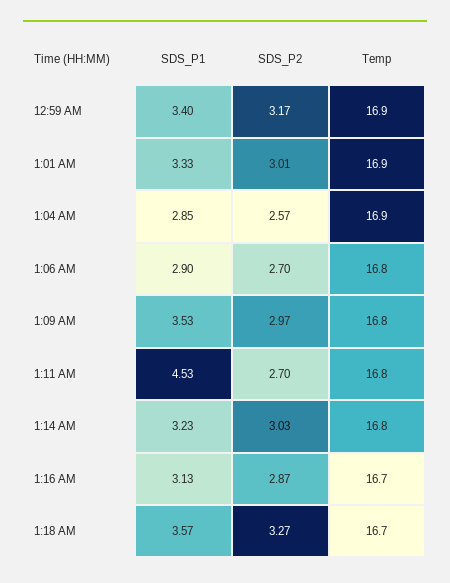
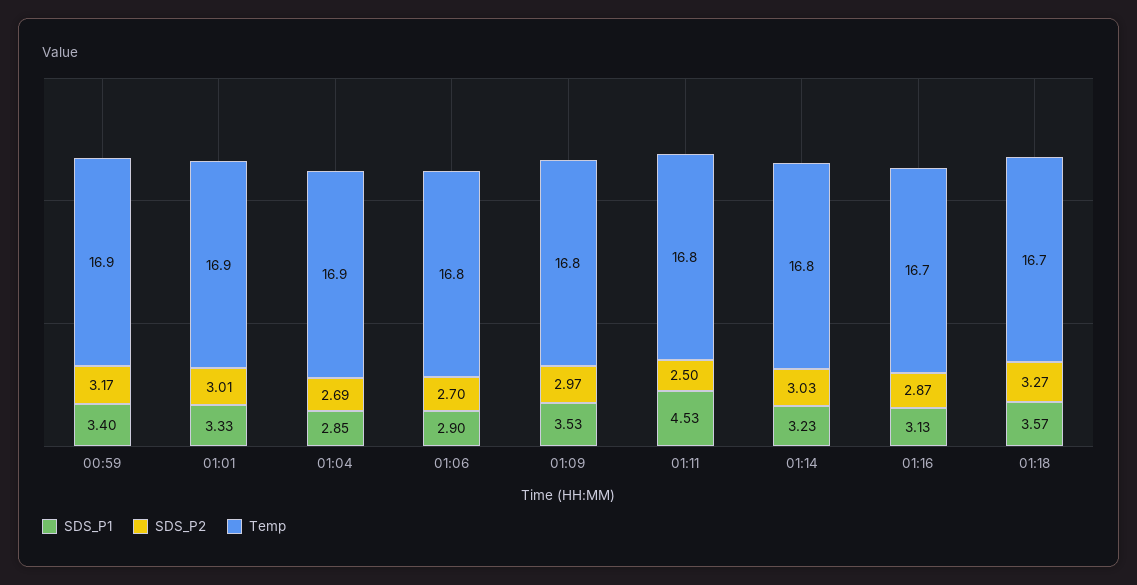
  {
    "SDS_P1": {
      "12:59 AM": 3.4,
      "1:01 AM": 3.33,
      "1:04 AM": 2.85,
      "1:06 AM": 2.9,
      "1:09 AM": 3.53,
      "1:11 AM": 4.53,
      "1:14 AM": 3.23,
      "1:16 AM": 3.13,
      "1:18 AM": 3.57
    },
    "SDS_P2": {
      "12:59 AM": 3.17,
      "1:01 AM": 3.01,
-     "1:04 AM": 2.57,
+     "1:04 AM": 2.69,
      "1:06 AM": 2.7,
      "1:09 AM": 2.97,
-     "1:11 AM": 2.7,
+     "1:11 AM": 2.5,
      "1:14 AM": 3.03,
      "1:16 AM": 2.87,
      "1:18 AM": 3.27
    },
    "Temp": {
      "12:59 AM": 16.9,
      "1:01 AM": 16.9,
      "1:04 AM": 16.9,
      "1:06 AM": 16.8,
      "1:09 AM": 16.8,
      "1:11 AM": 16.8,
      "1:14 AM": 16.8,
      "1:16 AM": 16.7,
      "1:18 AM": 16.7
    }
  }

